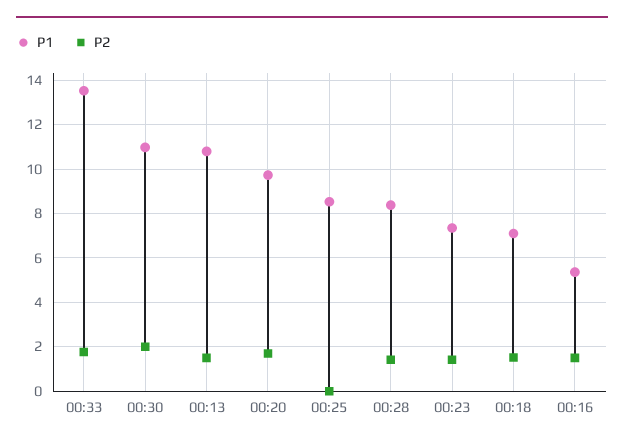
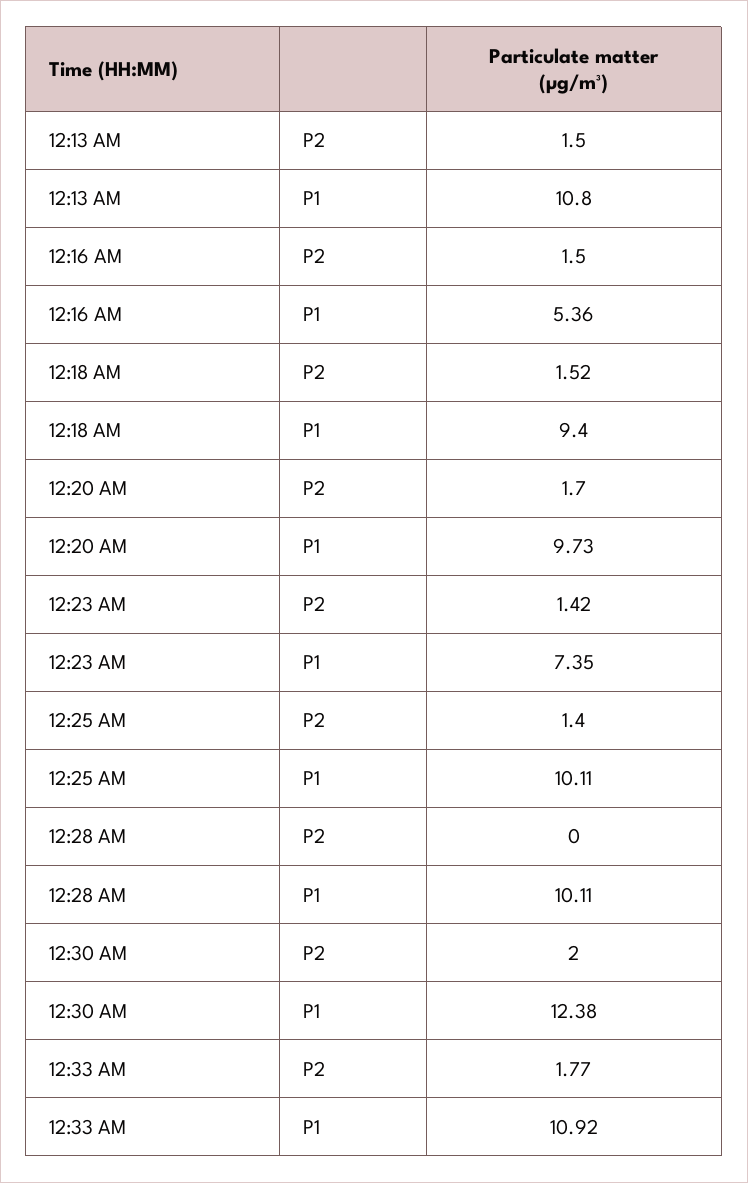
  {
    "P1": {
-     "00:33": 13.5,
+     "00:33": 10.92,
-     "00:30": 11,
+     "00:30": 12.38,
      "00:13": 10.8,
      "00:20": 9.73,
-     "00:25": 8.5,
+     "00:25": 10.11,
-     "00:28": 8.5,
+     "00:28": 10.11,
      "00:23": 7.35,
-     "00:18": 7,
+     "00:18": 9.4,
      "00:16": 5.36
    },
    "P2": {
      "00:33": 1.77,
      "00:30": 2,
      "00:13": 1.5,
      "00:20": 1.7,
-     "00:25": 0,
+     "00:25": 1.4,
-     "00:28": 1.5,
+     "00:28": 0,
      "00:23": 1.42,
      "00:18": 1.52,
      "00:16": 1.5
    }
  }

